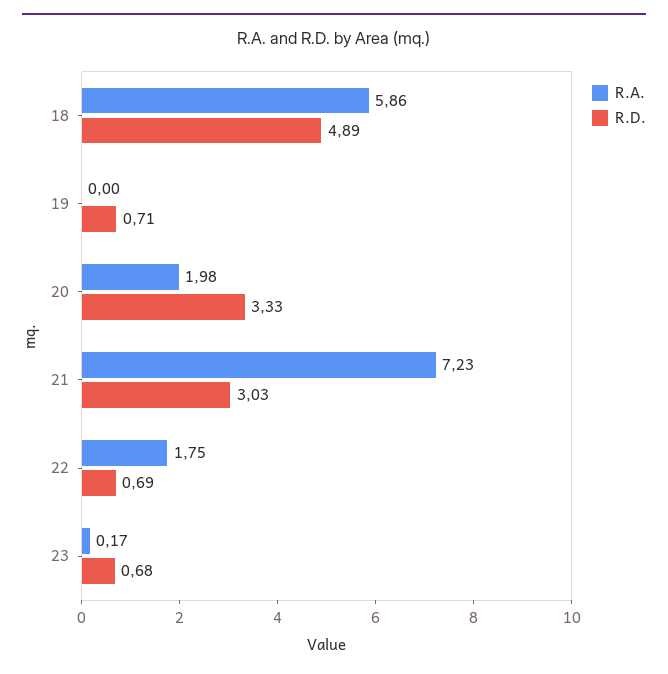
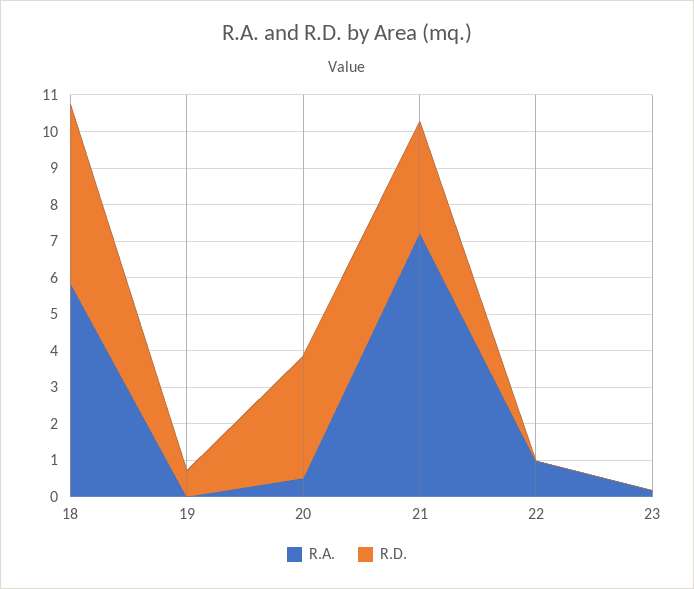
  {
    "R.A.": {
      "18": 5.86,
      "19": 0,
-     "20": 1.98,
+     "20": 0.5,
      "21": 7.23,
-     "22": 1.75,
+     "22": 1,
      "23": 0.17
    },
    "R.D.": {
      "18": 4.89,
      "19": 0.71,
      "20": 3.33,
      "21": 3.03,
-     "22": 0.69,
+     "22": 0,
-     "23": 0.68
+     "23": 0
    }
  }

